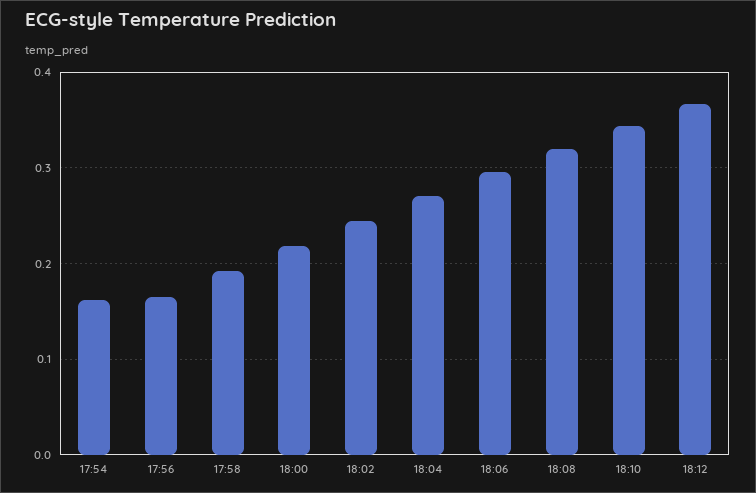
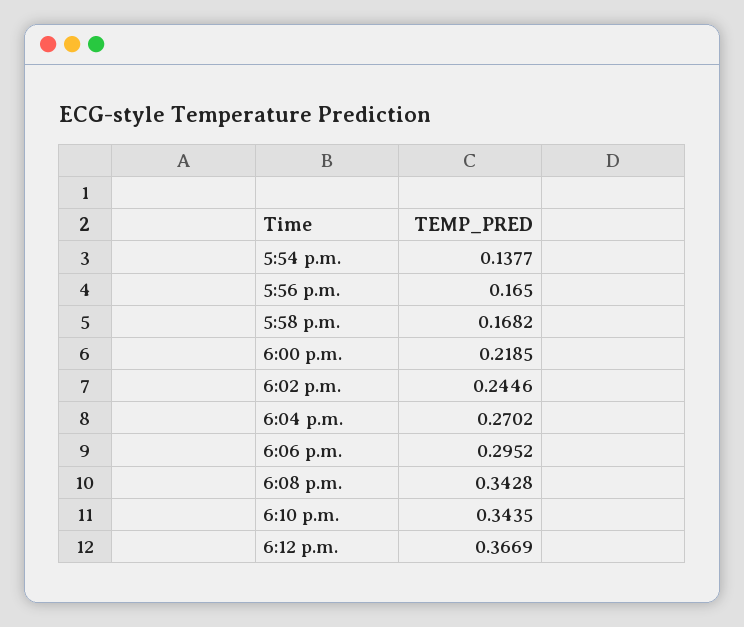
  {
-   "17:54": 0.16,
+   "17:54": 0.1377,
    "17:56": 0.165,
-   "17:58": 0.19,
+   "17:58": 0.1682,
    "18:00": 0.2185,
    "18:02": 0.2446,
    "18:04": 0.2702,
    "18:06": 0.2952,
-   "18:08": 0.32,
+   "18:08": 0.3428,
    "18:10": 0.3435,
    "18:12": 0.3669
  }

